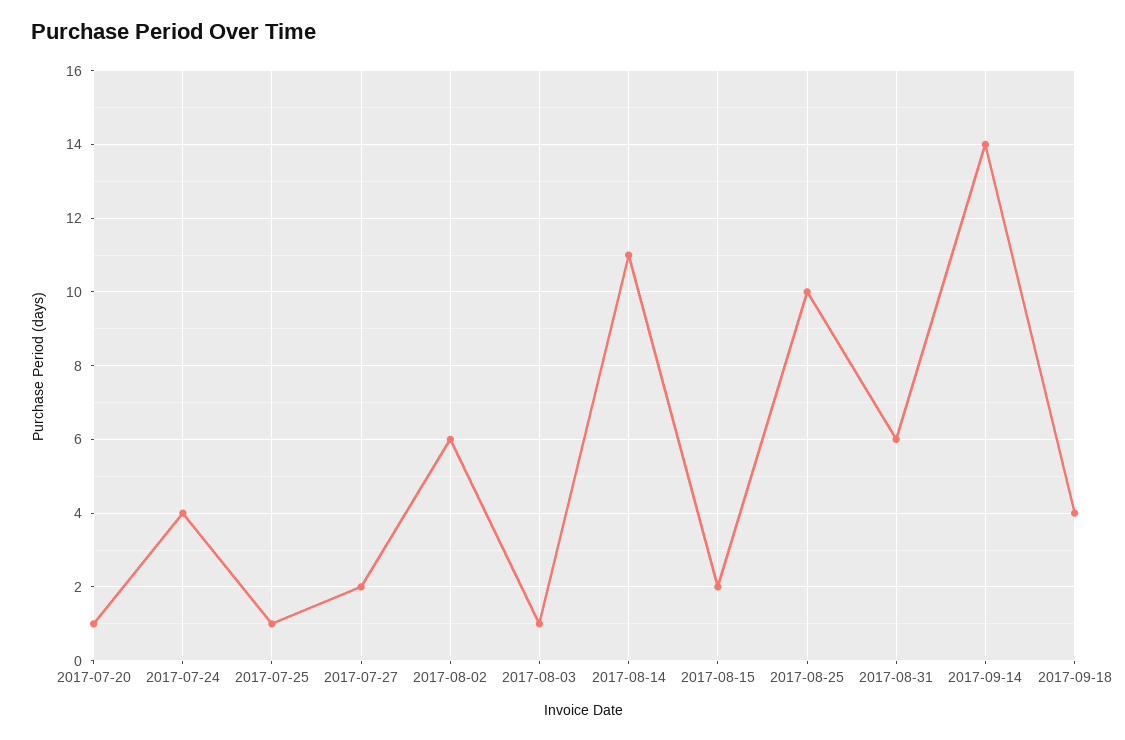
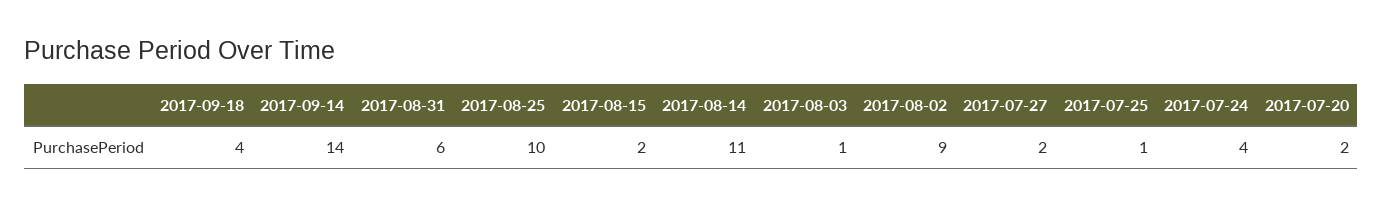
  {
-   "2017-07-20": 1,
+   "2017-07-20": 2,
    "2017-07-24": 4,
    "2017-07-25": 1,
    "2017-07-27": 2,
-   "2017-08-02": 6,
+   "2017-08-02": 9,
    "2017-08-03": 1,
    "2017-08-14": 11,
    "2017-08-15": 2,
    "2017-08-25": 10,
    "2017-08-31": 6,
    "2017-09-14": 14,
    "2017-09-18": 4
  }

